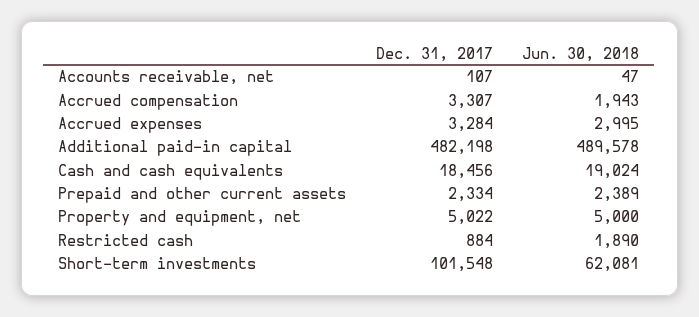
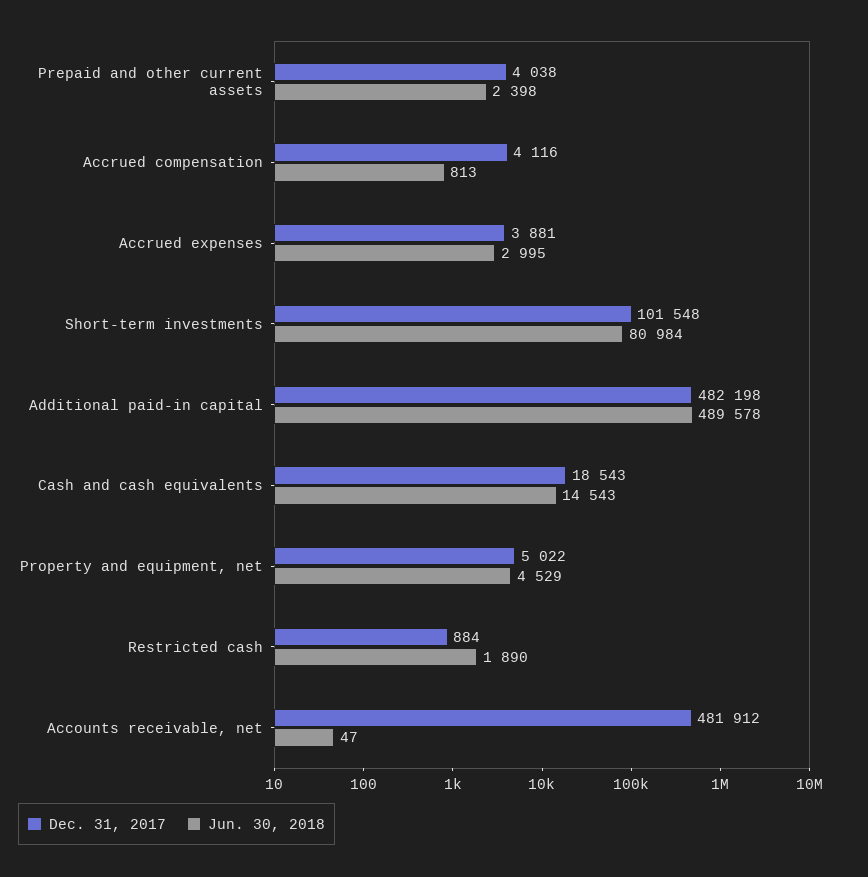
  {
    "Dec. 31, 2017": {
-     "Accounts receivable, net": 107,
+     "Accounts receivable, net": 481912,
-     "Accrued compensation": 3307,
+     "Accrued compensation": 4116,
-     "Accrued expenses": 3284,
+     "Accrued expenses": 3881,
      "Additional paid-in capital": 482198,
-     "Cash and cash equivalents": 18456,
+     "Cash and cash equivalents": 18543,
-     "Prepaid and other current assets": 2334,
+     "Prepaid and other current assets": 4038,
      "Property and equipment, net": 5022,
      "Restricted cash": 884,
      "Short-term investments": 101548
    },
    "Jun. 30, 2018": {
      "Accounts receivable, net": 47,
-     "Accrued compensation": 1943,
+     "Accrued compensation": 813,
      "Accrued expenses": 2995,
      "Additional paid-in capital": 489578,
-     "Cash and cash equivalents": 19024,
+     "Cash and cash equivalents": 14543,
-     "Prepaid and other current assets": 2389,
+     "Prepaid and other current assets": 2398,
-     "Property and equipment, net": 5000,
+     "Property and equipment, net": 4529,
      "Restricted cash": 1890,
-     "Short-term investments": 62081
+     "Short-term investments": 80984
    }
  }

